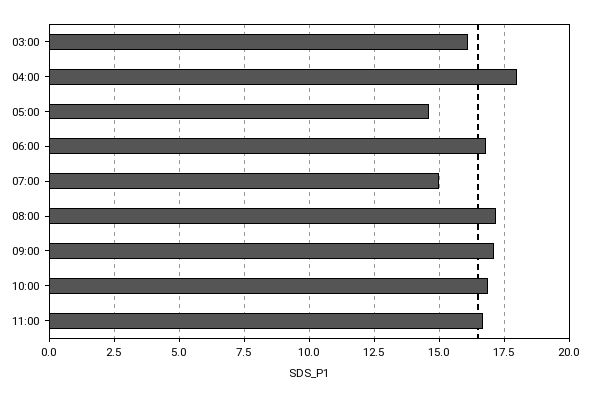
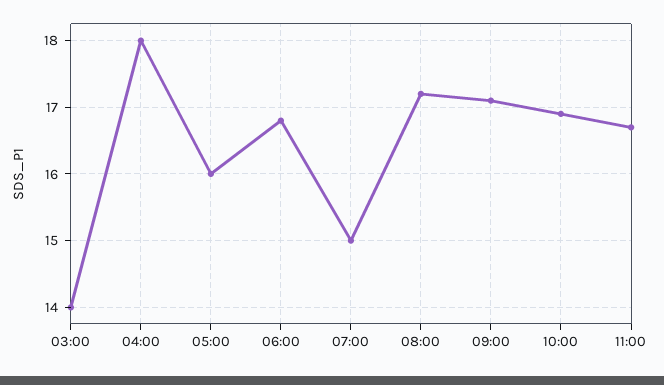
  {
-   "03:00": 16,
+   "03:00": 14,
    "04:00": 18,
-   "05:00": 14.5,
+   "05:00": 16,
    "06:00": 16.8,
    "07:00": 15,
    "08:00": 17.2,
    "09:00": 17.1,
    "10:00": 16.9,
    "11:00": 16.7
  }

